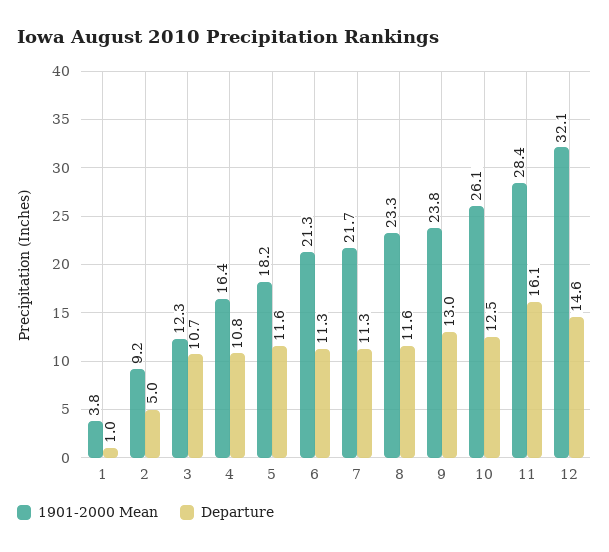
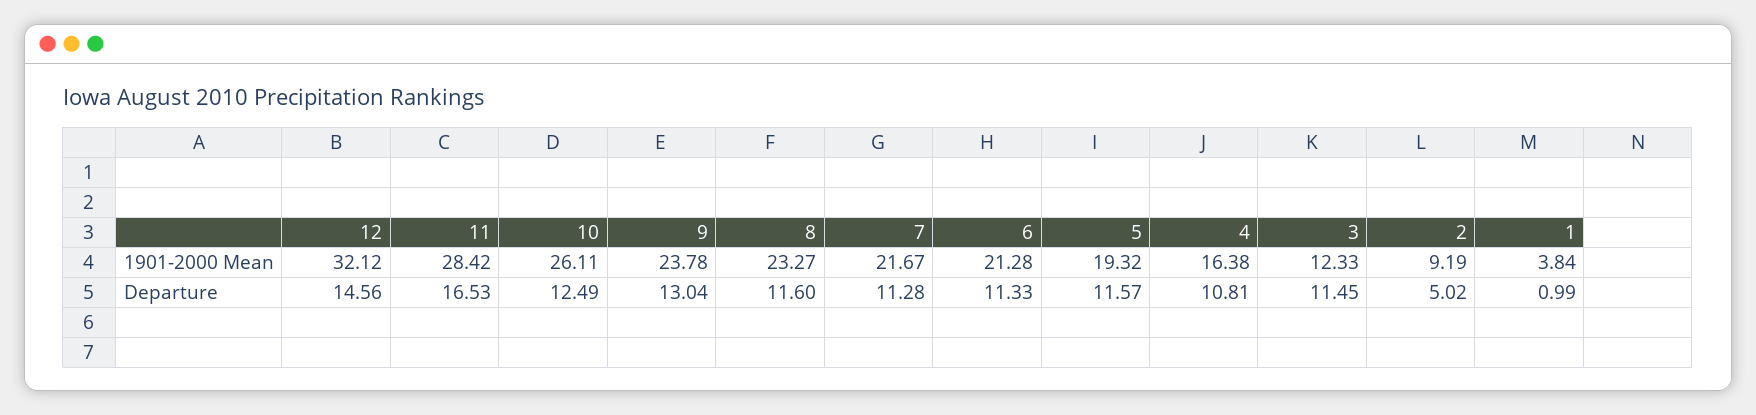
  {
    "1901-2000 Mean": {
      "1": 3.84,
      "2": 9.19,
      "3": 12.33,
      "4": 16.38,
-     "5": 18.2,
+     "5": 19.32,
      "6": 21.28,
      "7": 21.67,
      "8": 23.27,
      "9": 23.78,
      "10": 26.11,
      "11": 28.42,
      "12": 32.12
    },
    "Departure": {
      "1": 0.99,
      "2": 5.02,
-     "3": 10.7,
+     "3": 11.45,
      "4": 10.81,
      "5": 11.57,
      "6": 11.33,
      "7": 11.28,
      "8": 11.6,
      "9": 13.04,
      "10": 12.49,
-     "11": 16.1,
+     "11": 16.53,
      "12": 14.56
    }
  }

